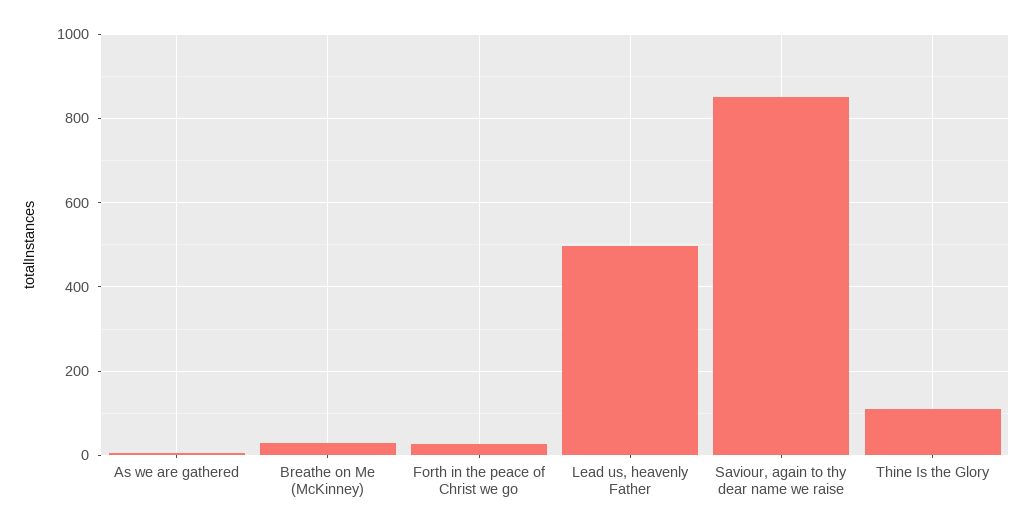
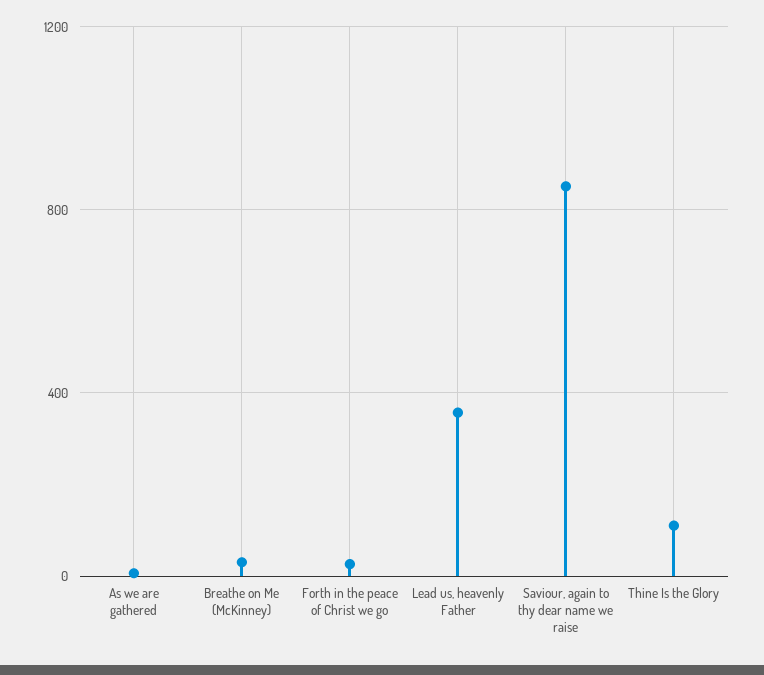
  {
    "As we are gathered": 0,
    "Breathe on Me (McKinney)": 40,
    "Forth in the peace of Christ we go": 20,
-   "Lead us, heavenly Father": 500,
+   "Lead us, heavenly Father": 350,
    "Saviour, again to thy dear name we raise": 860,
    "Thine Is the Glory": 120
  }

